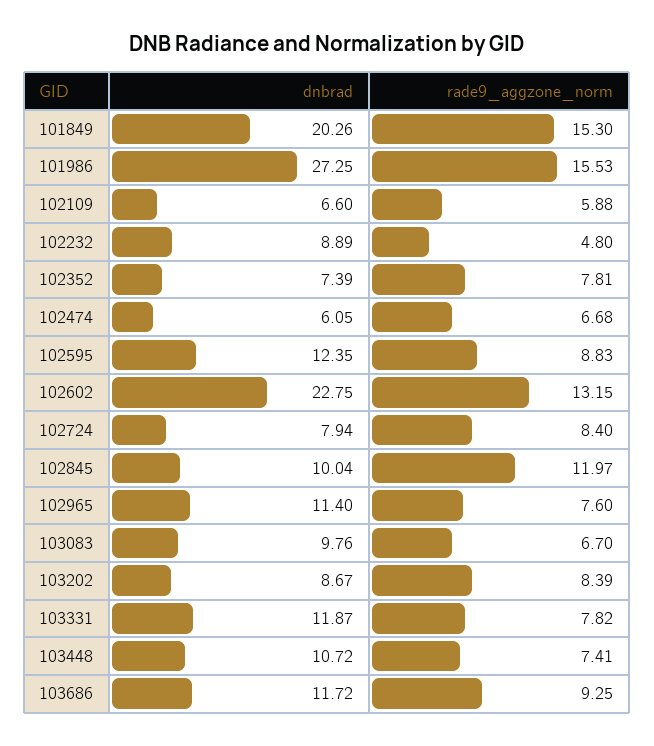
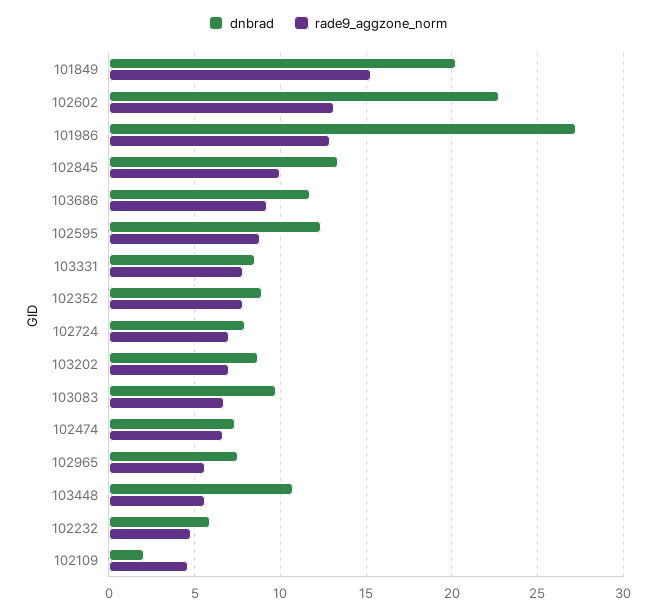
  {
    "dnbrad": {
      "101849": 20.26,
      "101986": 27.25,
-     "102109": 6.6,
+     "102109": 2,
-     "102232": 8.89,
+     "102232": 6,
-     "102352": 7.39,
+     "102352": 9,
-     "102474": 6.05,
+     "102474": 7.5,
      "102595": 12.35,
      "102602": 22.75,
      "102724": 7.94,
-     "102845": 10.04,
+     "102845": 13.5,
-     "102965": 11.4,
+     "102965": 7.5,
      "103083": 9.76,
      "103202": 8.67,
-     "103331": 11.87,
+     "103331": 8.5,
      "103448": 10.72,
      "103686": 11.72
    },
    "rade9_aggzone_norm": {
      "101849": 15.3,
-     "101986": 15.53,
+     "101986": 13,
-     "102109": 5.88,
+     "102109": 4.5,
      "102232": 4.8,
      "102352": 7.81,
      "102474": 6.68,
      "102595": 8.83,
      "102602": 13.15,
-     "102724": 8.4,
+     "102724": 7,
-     "102845": 11.97,
+     "102845": 10,
-     "102965": 7.6,
+     "102965": 5.5,
      "103083": 6.7,
-     "103202": 8.39,
+     "103202": 7,
      "103331": 7.82,
-     "103448": 7.41,
+     "103448": 5.5,
      "103686": 9.25
    }
  }

